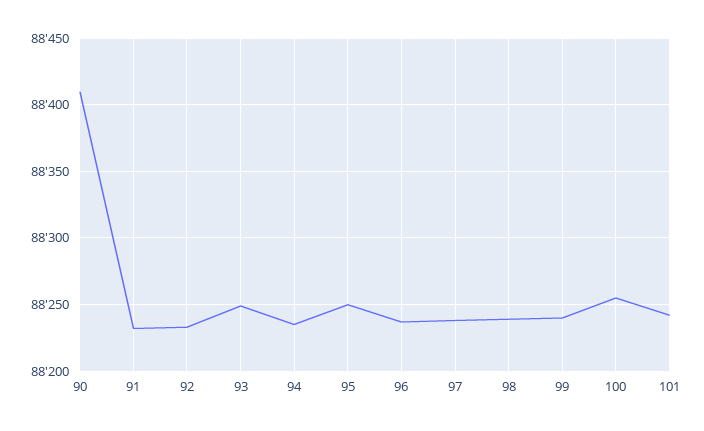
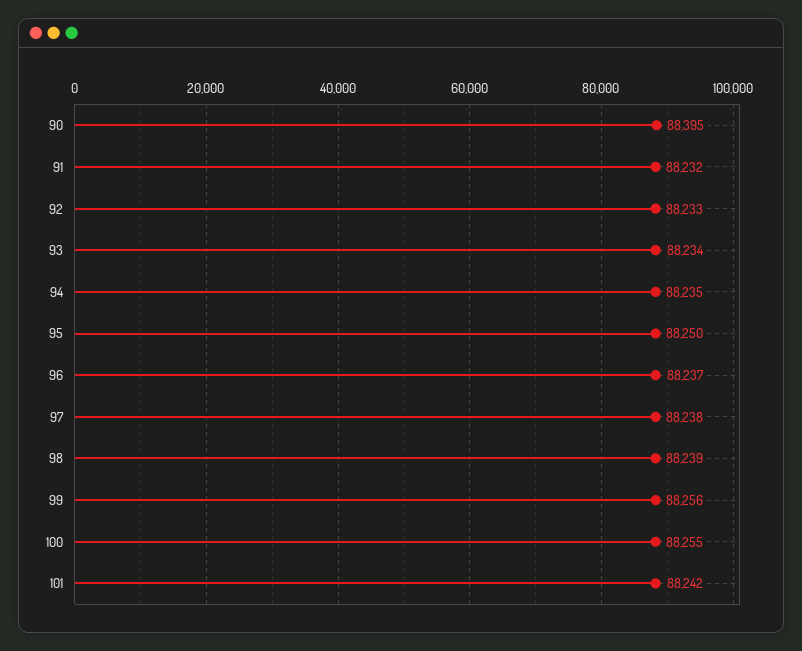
  {
-   "90": 88410,
+   "90": 88395,
    "91": 88232,
    "92": 88233,
-   "93": 88250,
+   "93": 88234,
    "94": 88235,
    "95": 88250,
    "96": 88237,
    "97": 88238,
    "98": 88239,
-   "99": 88240,
+   "99": 88256,
    "100": 88255,
    "101": 88242
  }

